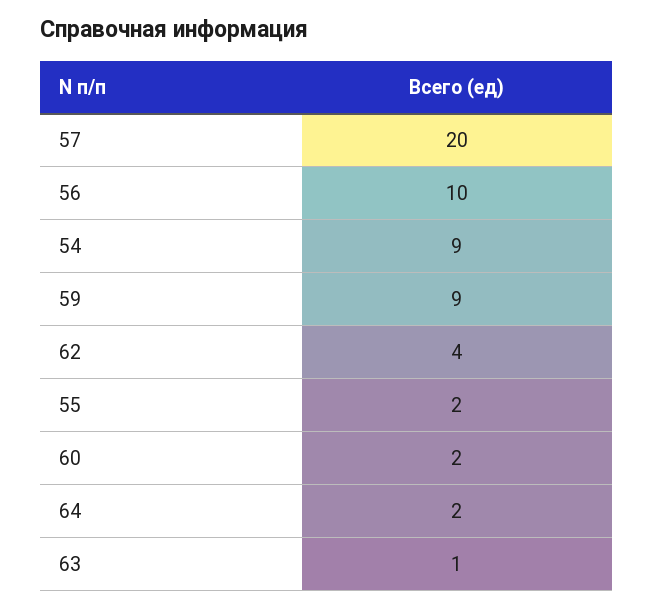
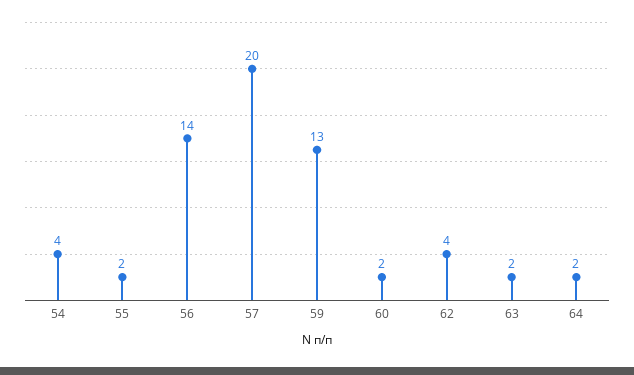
  {
    "57": 20,
-   "56": 10,
+   "56": 14,
-   "54": 9,
+   "54": 4,
-   "59": 9,
+   "59": 13,
    "62": 4,
    "55": 2,
    "60": 2,
    "64": 2,
-   "63": 1
+   "63": 2
  }

